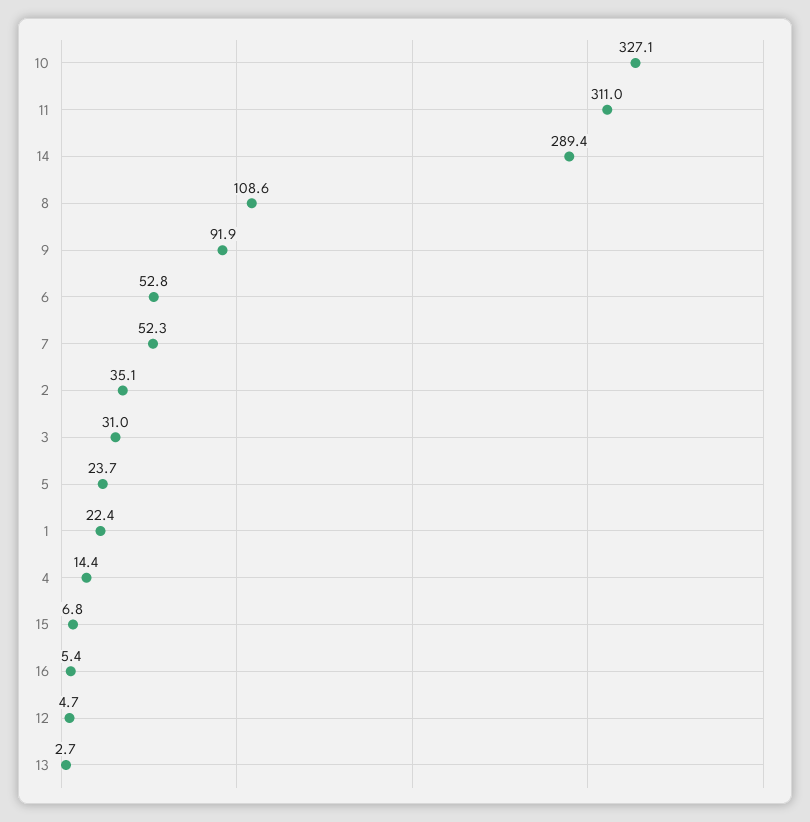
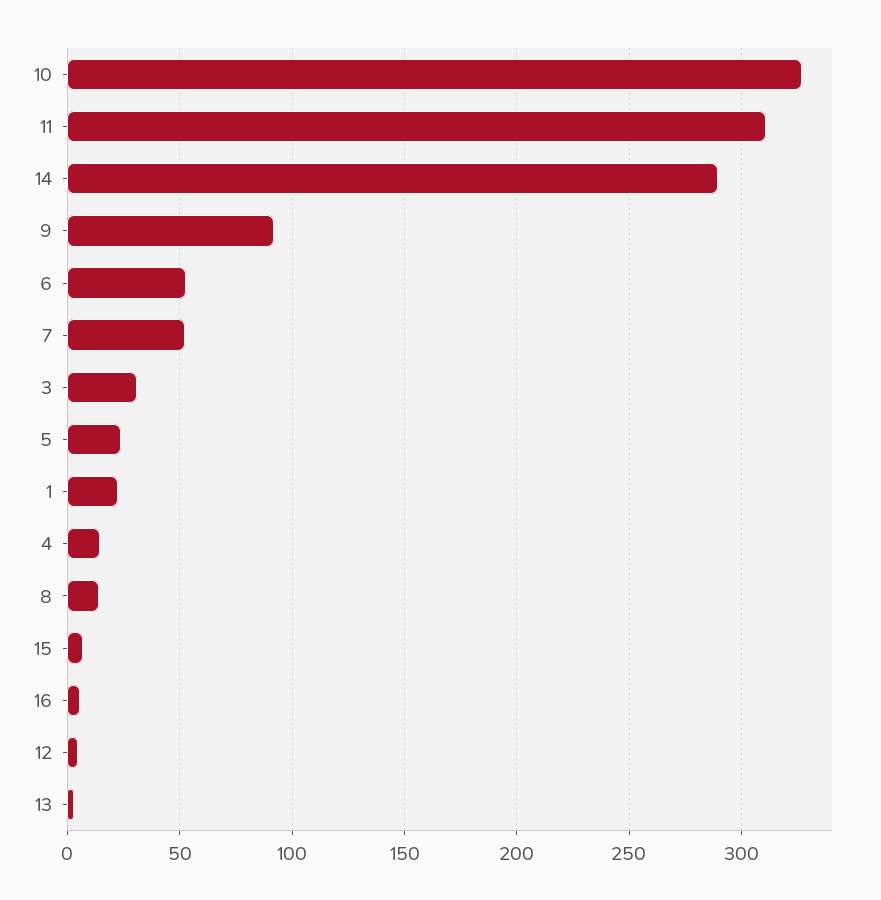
  {
    "10": 327.1,
    "11": 311,
    "14": 289.4,
-   "8": 108.6,
+   "8": 15,
    "9": 91.9,
    "6": 52.8,
    "7": 52.3,
-   "2": 35.1,
    "3": 31,
    "5": 23.7,
    "1": 22.4,
    "4": 14.4,
    "15": 6.8,
    "16": 5.4,
    "12": 4.7,
    "13": 2.7
  }

